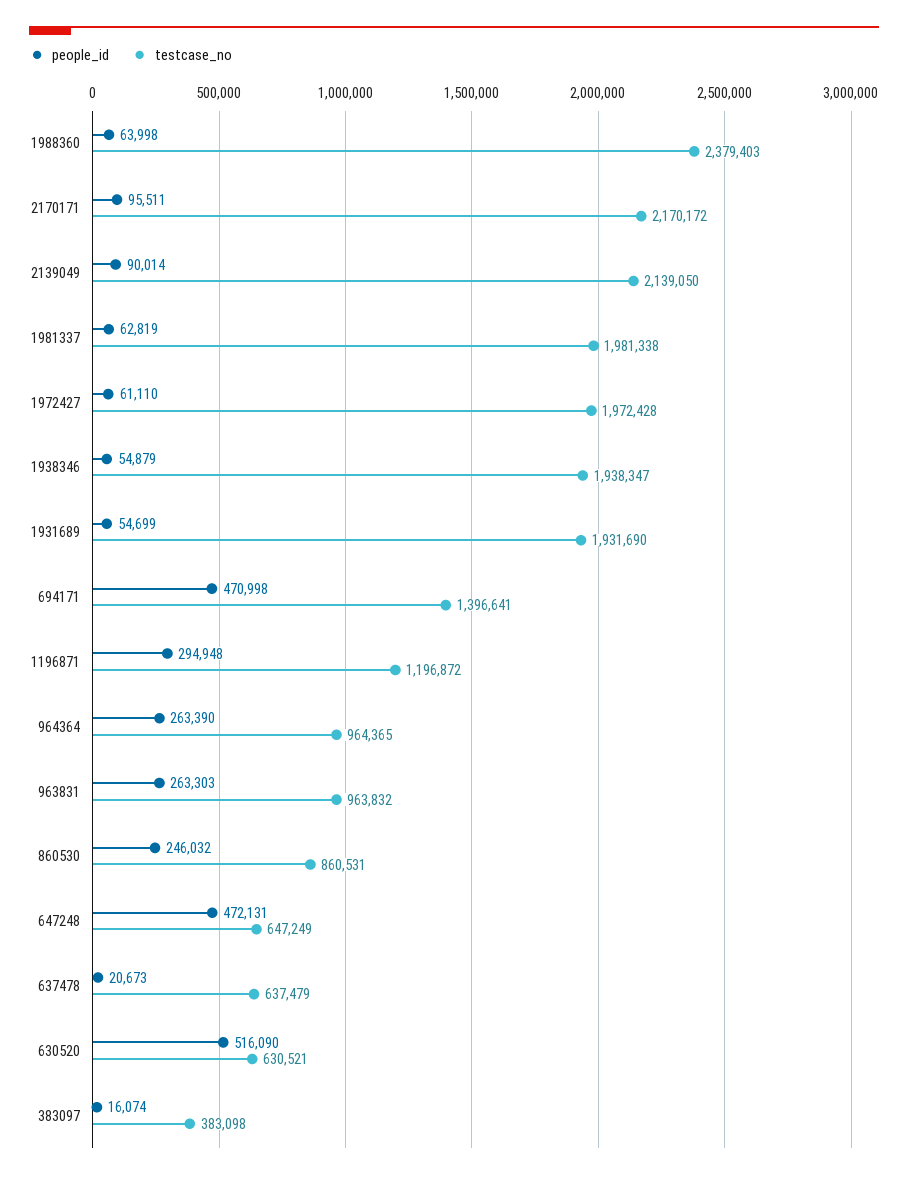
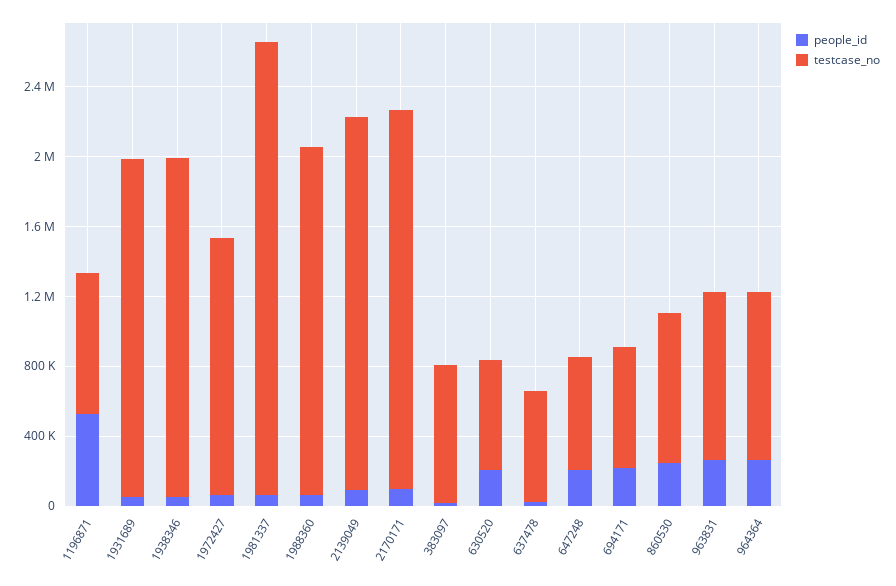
  {
    "people_id": {
      "1988360": 63998,
      "2170171": 95511,
      "2139049": 90014,
      "1981337": 62819,
      "1972427": 61110,
      "1938346": 54879,
      "1931689": 54699,
-     "694171": 470998,
+     "694171": 200000,
-     "1196871": 294948,
+     "1196871": 500000,
      "964364": 263390,
      "963831": 263303,
      "860530": 246032,
-     "647248": 472131,
+     "647248": 200000,
      "637478": 20673,
-     "630520": 516090,
+     "630520": 200000,
      "383097": 16074
    },
    "testcase_no": {
-     "1988360": 2379403,
+     "1988360": 2000000,
      "2170171": 2170172,
      "2139049": 2139050,
-     "1981337": 1981338,
+     "1981337": 2600000,
-     "1972427": 1972428,
+     "1972427": 1500000,
      "1938346": 1938347,
      "1931689": 1931690,
-     "694171": 1396641,
+     "694171": 700000,
-     "1196871": 1196872,
+     "1196871": 800000,
      "964364": 964365,
      "963831": 963832,
      "860530": 860531,
      "647248": 647249,
      "637478": 637479,
      "630520": 630521,
-     "383097": 383098
+     "383097": 800000
    }
  }

